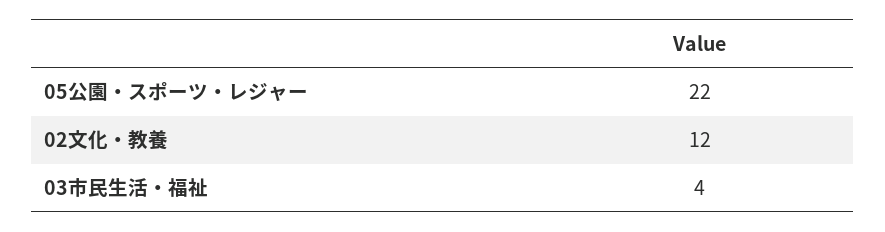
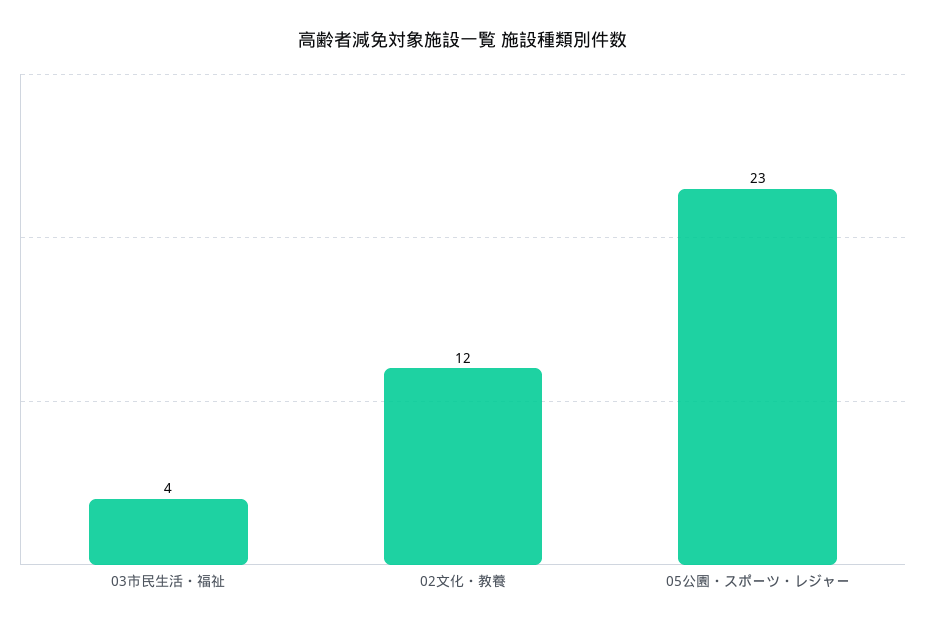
  {
-   "05公園・スポーツ・レジャー": 22,
+   "05公園・スポーツ・レジャー": 23,
    "02文化・教養": 12,
    "03市民生活・福祉": 4
  }

